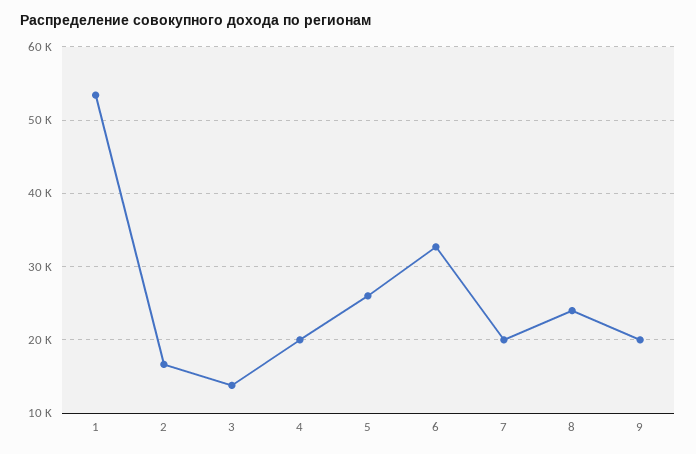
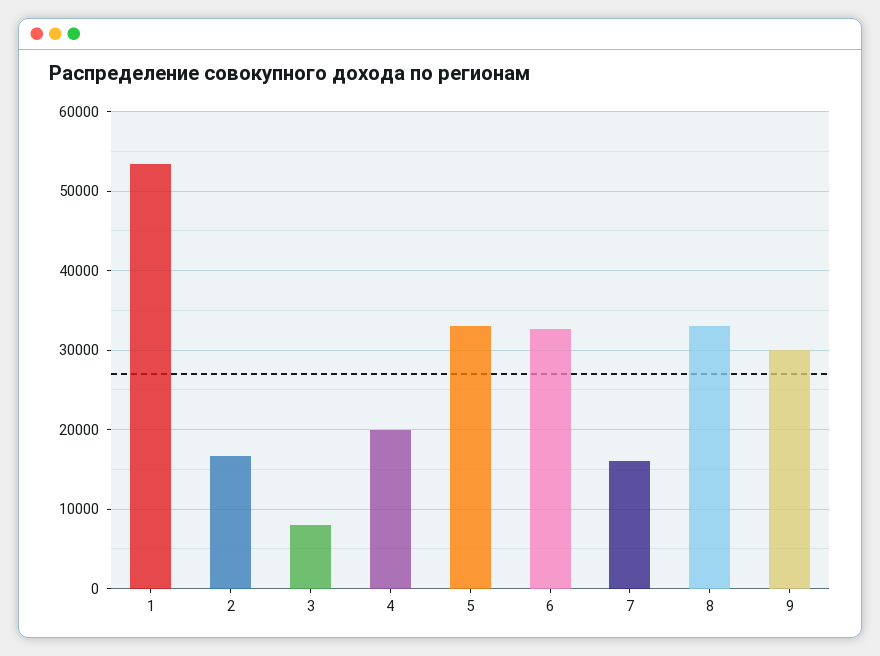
  {
    "1": 53000,
    "2": 17000,
-   "3": 14000,
+   "3": 8000,
    "4": 20000,
-   "5": 26000,
+   "5": 33000,
    "6": 33000,
-   "7": 20000,
+   "7": 16000,
-   "8": 24000,
+   "8": 33000,
-   "9": 20000
+   "9": 30000
  }

